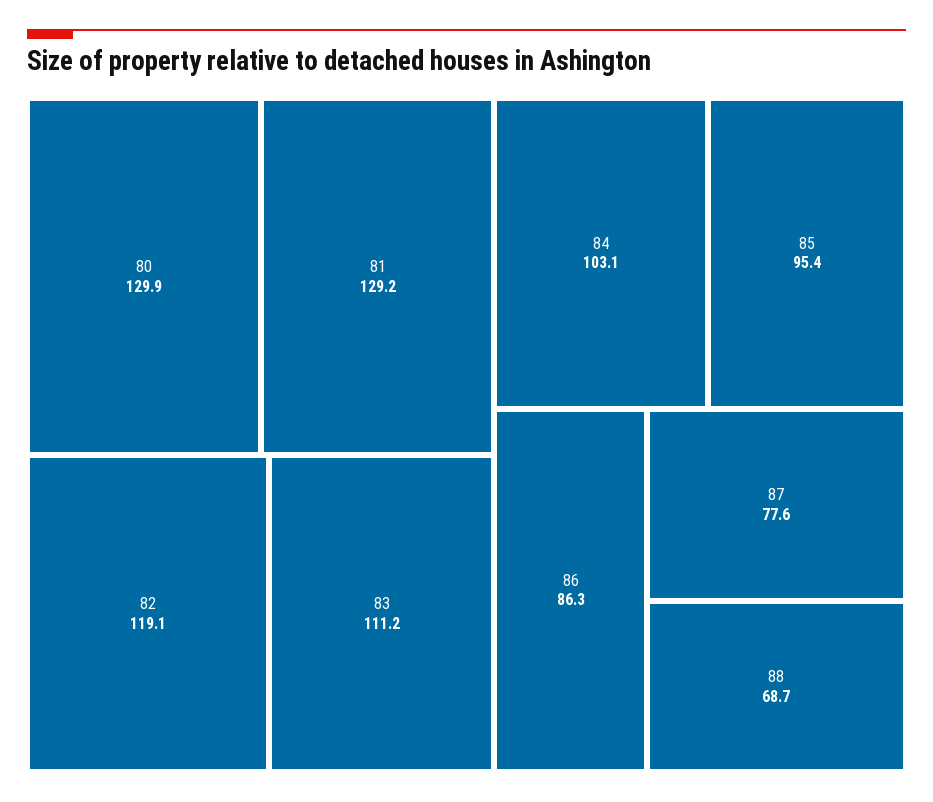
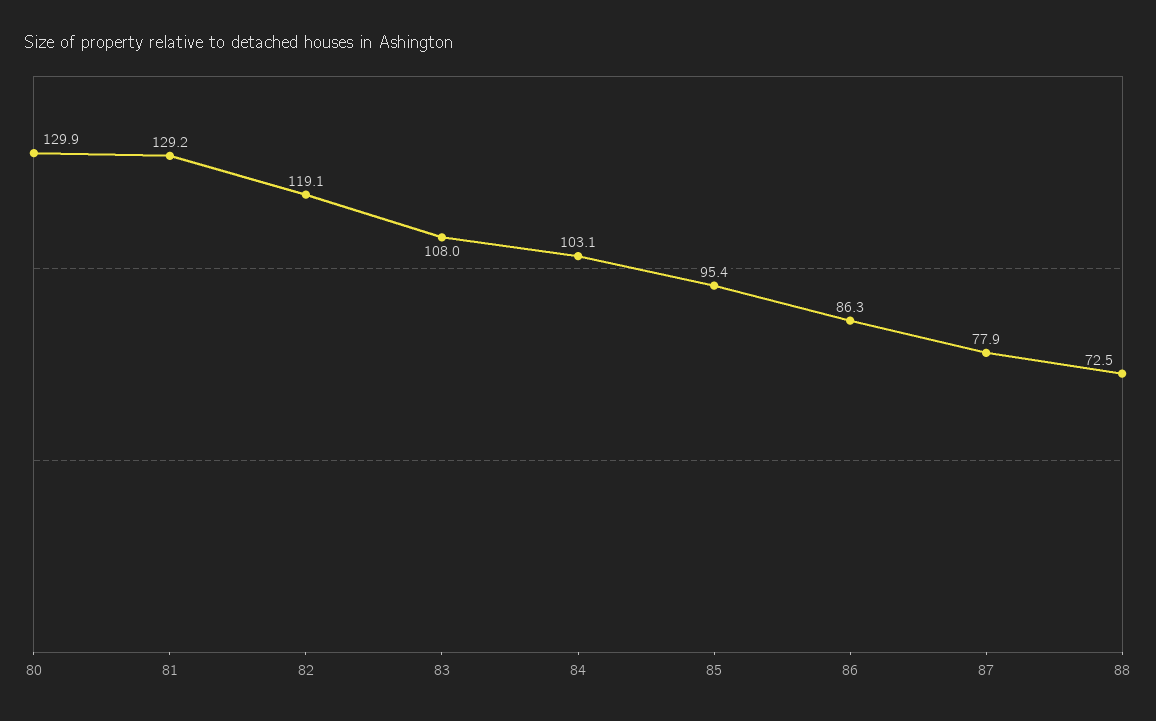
  {
    "80": 129.9,
    "81": 129.2,
    "82": 119.1,
-   "83": 111.2,
+   "83": 108,
    "84": 103.1,
    "85": 95.4,
    "86": 86.3,
-   "87": 77.6,
+   "87": 77.9,
-   "88": 68.7
+   "88": 72.5
  }

